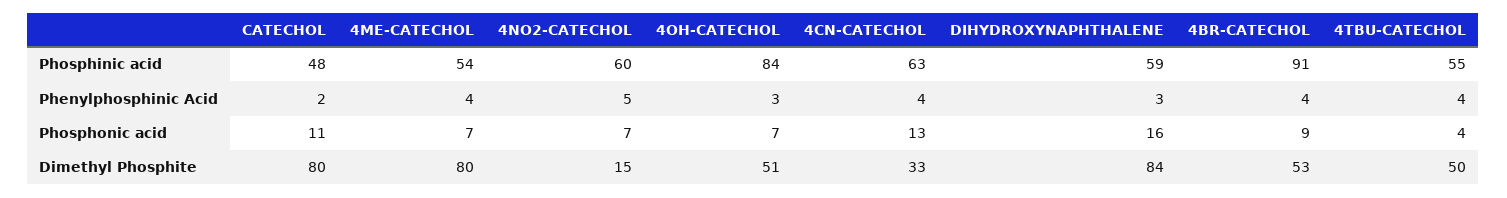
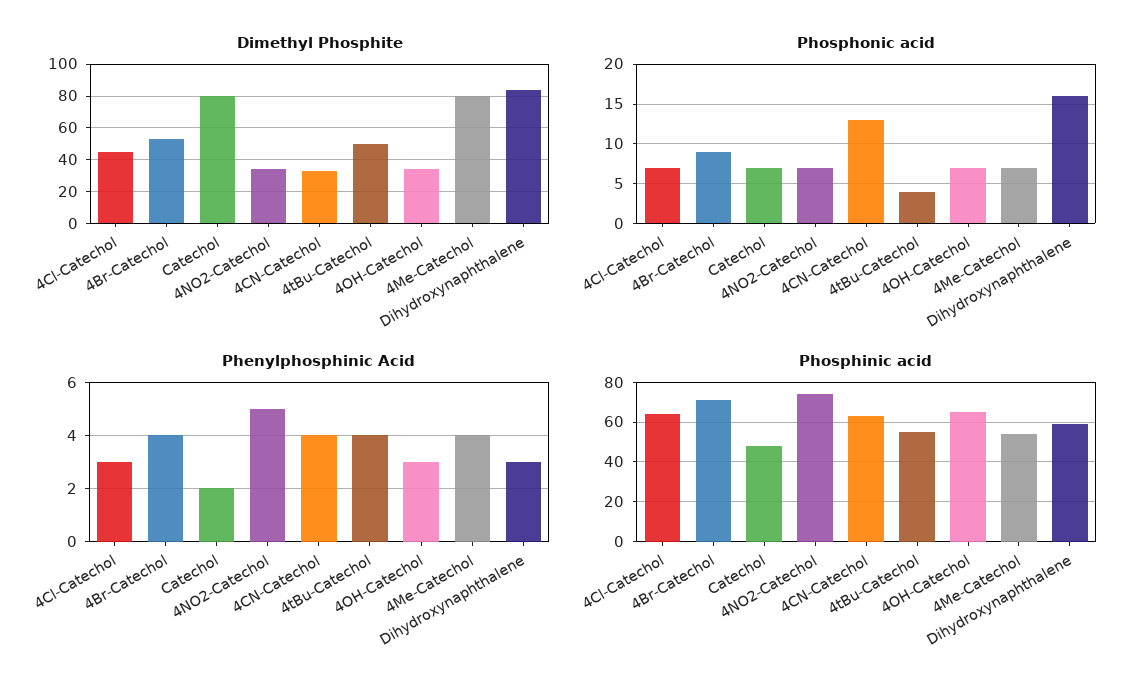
  {
    "Phosphinic acid": {
      "CATECHOL": 48,
      "4ME-CATECHOL": 54,
-     "4NO2-CATECHOL": 60,
+     "4NO2-CATECHOL": 75,
-     "4OH-CATECHOL": 84,
+     "4OH-CATECHOL": 65,
      "4CN-CATECHOL": 63,
      "DIHYDROXYNAPHTHALENE": 59,
-     "4BR-CATECHOL": 91,
+     "4BR-CATECHOL": 70,
-     "4TBU-CATECHOL": 55
+     "4TBU-CATECHOL": 55,
+     "4Cl-Catechol": 65
    },
    "Phenylphosphinic Acid": {
      "CATECHOL": 2,
      "4ME-CATECHOL": 4,
      "4NO2-CATECHOL": 5,
      "4OH-CATECHOL": 3,
      "4CN-CATECHOL": 4,
      "DIHYDROXYNAPHTHALENE": 3,
      "4BR-CATECHOL": 4,
-     "4TBU-CATECHOL": 4
+     "4TBU-CATECHOL": 4,
+     "4Cl-Catechol": 3
    },
    "Phosphonic acid": {
-     "CATECHOL": 11,
+     "CATECHOL": 7,
      "4ME-CATECHOL": 7,
      "4NO2-CATECHOL": 7,
      "4OH-CATECHOL": 7,
      "4CN-CATECHOL": 13,
      "DIHYDROXYNAPHTHALENE": 16,
      "4BR-CATECHOL": 9,
-     "4TBU-CATECHOL": 4
+     "4TBU-CATECHOL": 4,
+     "4Cl-Catechol": 7
    },
    "Dimethyl Phosphite": {
      "CATECHOL": 80,
      "4ME-CATECHOL": 80,
-     "4NO2-CATECHOL": 15,
+     "4NO2-CATECHOL": 35,
-     "4OH-CATECHOL": 51,
+     "4OH-CATECHOL": 35,
      "4CN-CATECHOL": 33,
      "DIHYDROXYNAPHTHALENE": 84,
      "4BR-CATECHOL": 53,
-     "4TBU-CATECHOL": 50
+     "4TBU-CATECHOL": 50,
+     "4Cl-Catechol": 45
    }
  }

